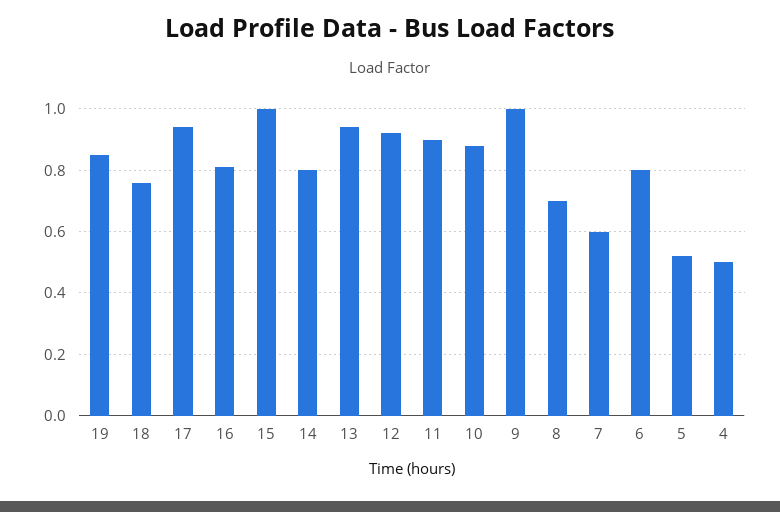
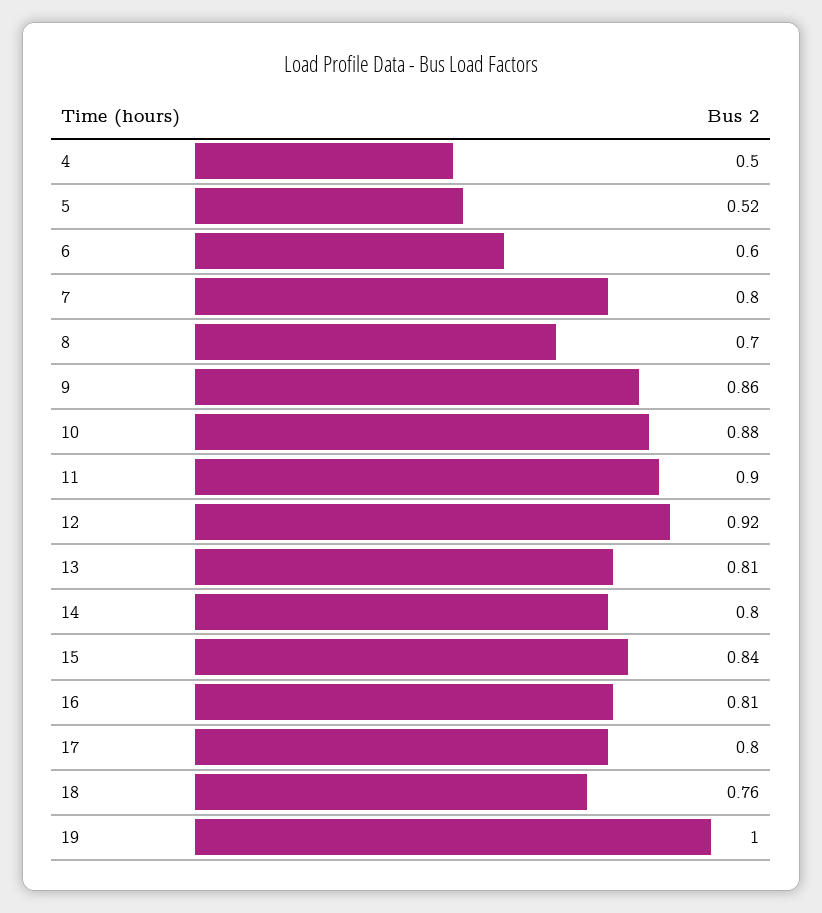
  {
-   "19": 0.85,
+   "19": 1,
    "18": 0.76,
-   "17": 0.95,
+   "17": 0.8,
    "16": 0.81,
-   "15": 1,
+   "15": 0.84,
    "14": 0.8,
-   "13": 0.95,
+   "13": 0.81,
    "12": 0.92,
    "11": 0.9,
    "10": 0.88,
-   "9": 1,
+   "9": 0.86,
    "8": 0.7,
-   "7": 0.6,
+   "7": 0.8,
-   "6": 0.8,
+   "6": 0.6,
    "5": 0.52,
    "4": 0.5
  }

